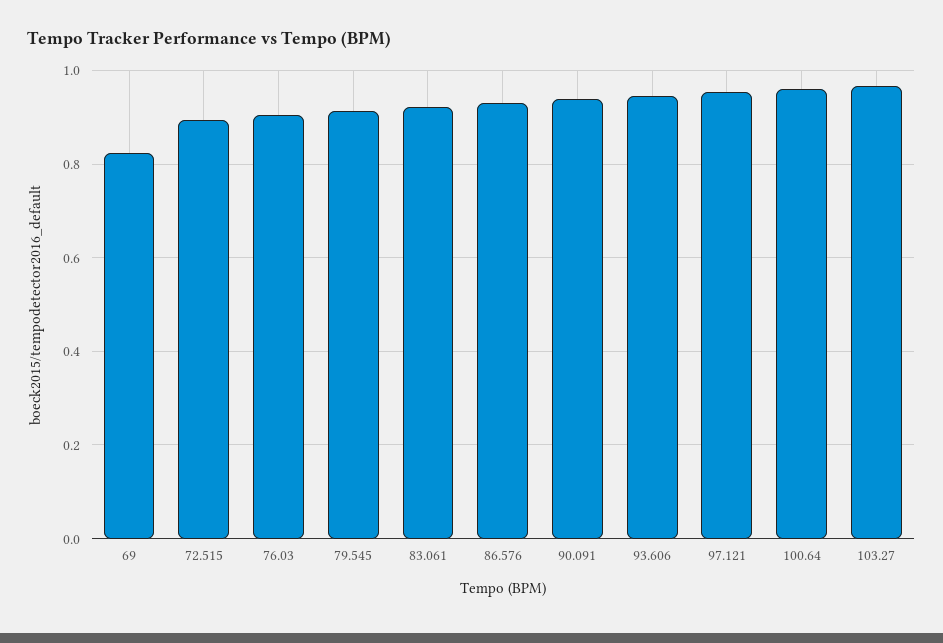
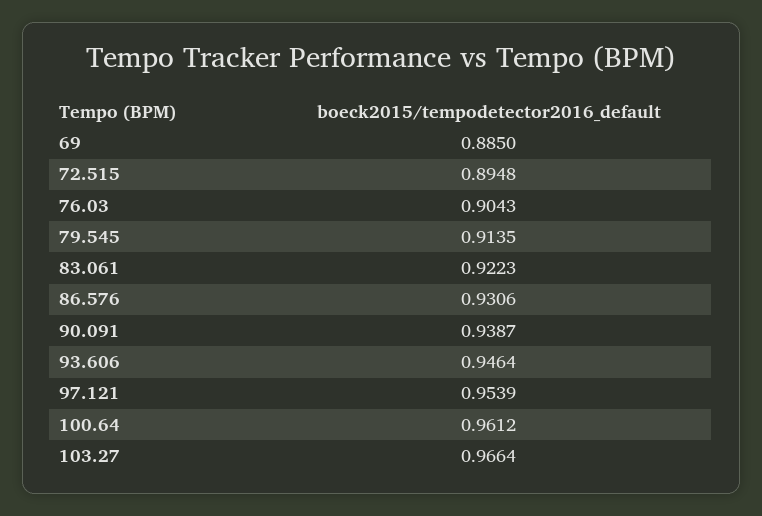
  {
-   "69": 0.82,
+   "69": 0.885,
    "72.515": 0.8948,
    "76.03": 0.9043,
    "79.545": 0.9135,
    "83.061": 0.9223,
    "86.576": 0.9306,
    "90.091": 0.9387,
    "93.606": 0.9464,
    "97.121": 0.9539,
    "100.64": 0.9612,
    "103.27": 0.9664
  }

